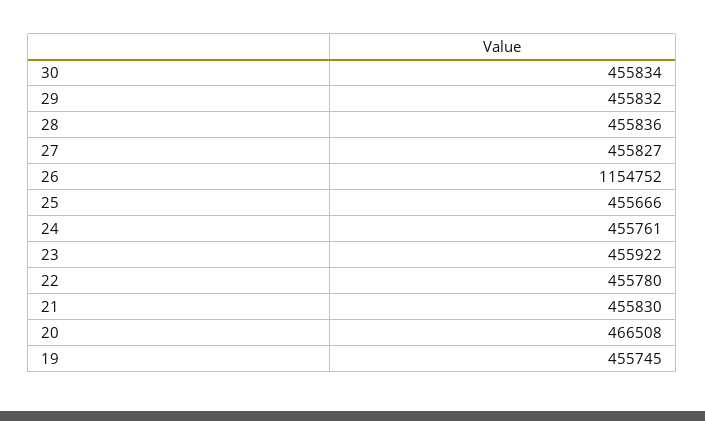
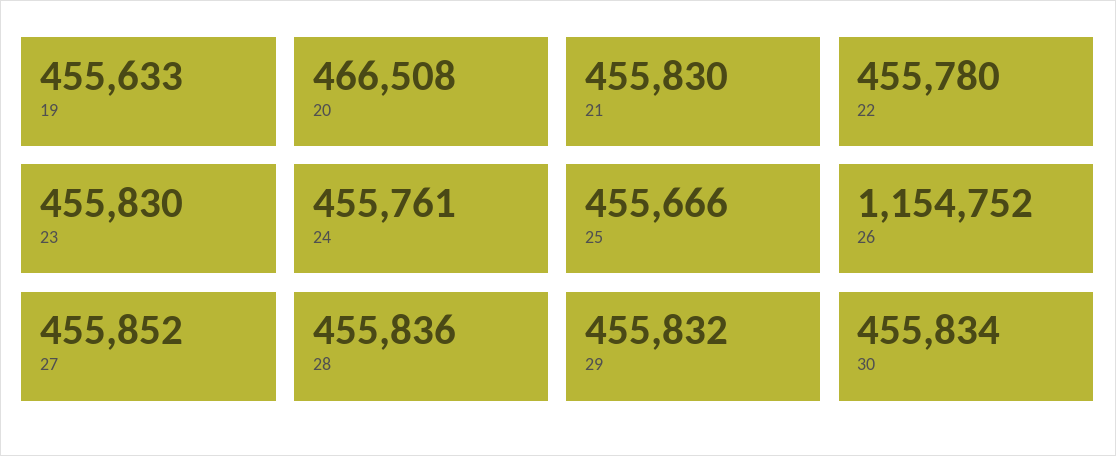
  {
    "30": 455834,
    "29": 455832,
    "28": 455836,
-   "27": 455827,
+   "27": 455852,
    "26": 1154752,
    "25": 455666,
    "24": 455761,
-   "23": 455922,
+   "23": 455830,
    "22": 455780,
    "21": 455830,
    "20": 466508,
-   "19": 455745
+   "19": 455633
  }

